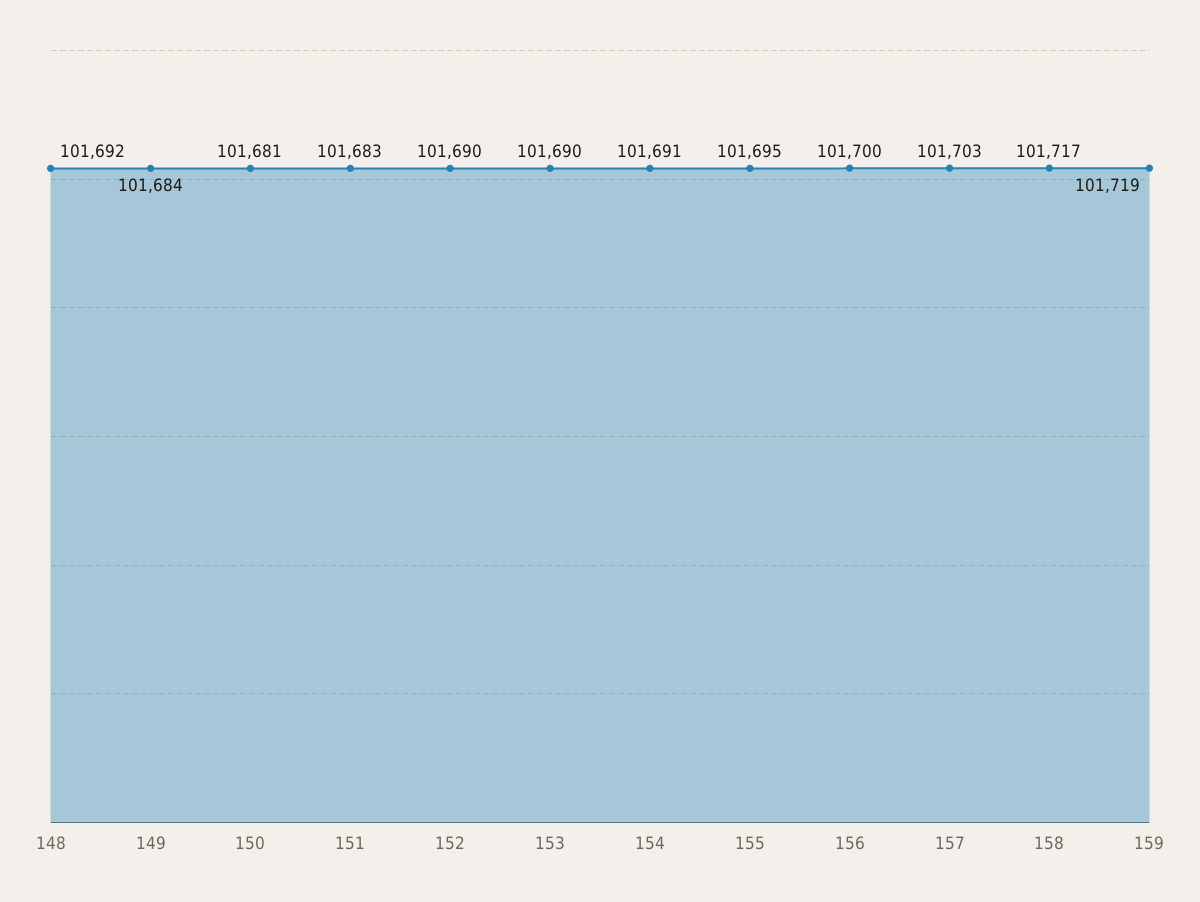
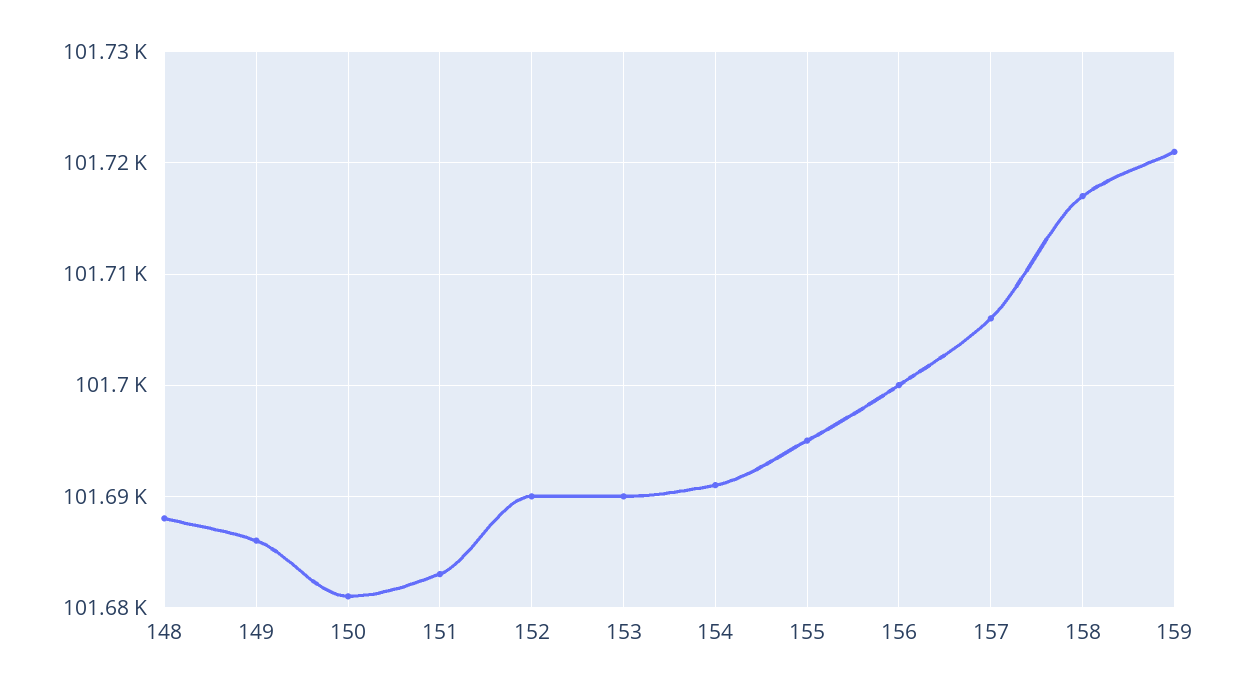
  {
-   "148": 101692,
+   "148": 101688,
-   "149": 101684,
+   "149": 101686,
    "150": 101681,
    "151": 101683,
    "152": 101690,
    "153": 101690,
    "154": 101691,
    "155": 101695,
    "156": 101700,
-   "157": 101703,
+   "157": 101706,
    "158": 101717,
-   "159": 101719
+   "159": 101721
  }

